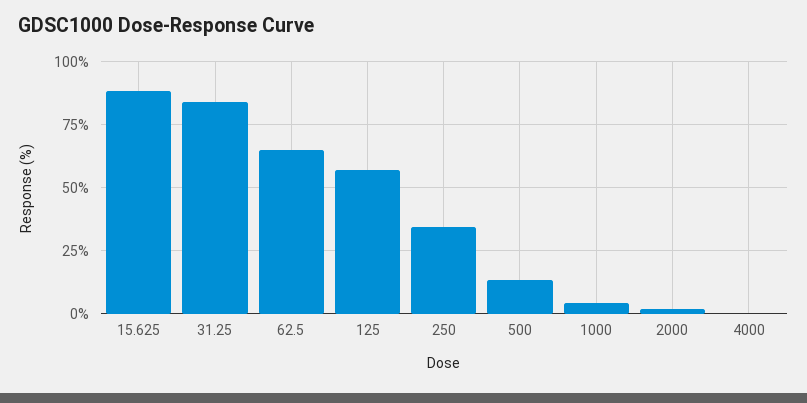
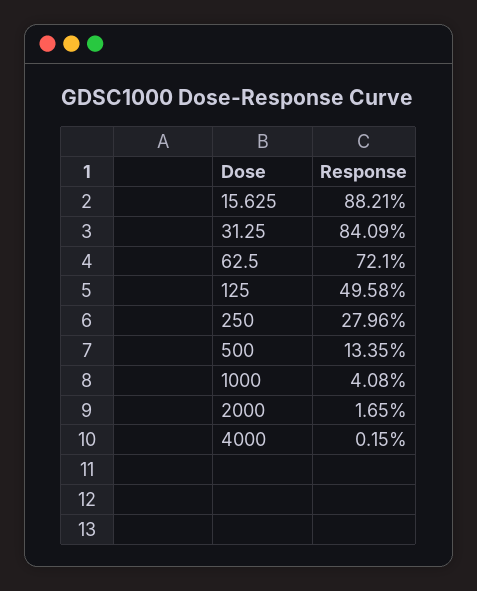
  {
    "15.625": 88.21,
    "31.25": 84.09,
-   "62.5": 65,
+   "62.5": 72.1,
-   "125": 57.5,
+   "125": 49.58,
-   "250": 35,
+   "250": 27.96,
    "500": 13.35,
    "1000": 4.08,
    "2000": 1.65,
    "4000": 0.15
  }

